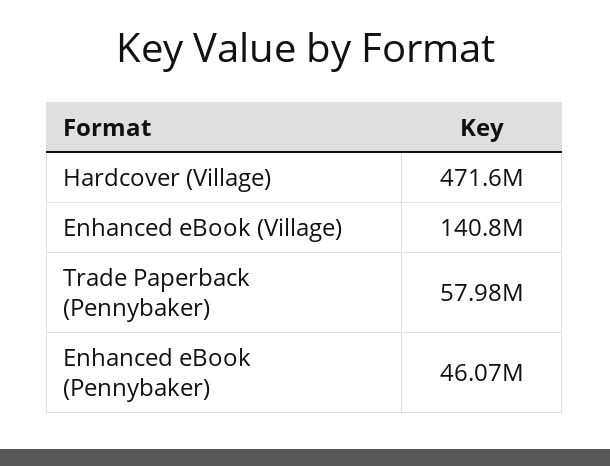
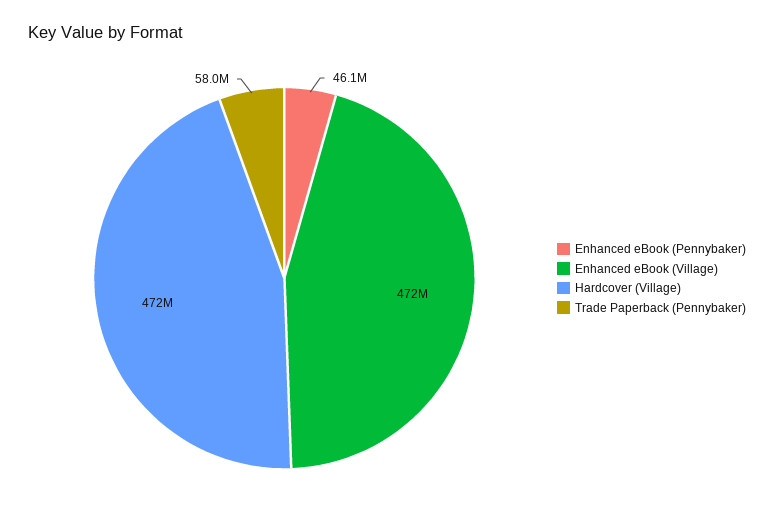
  {
    "Hardcover (Village)": 471600000,
-   "Enhanced eBook (Village)": 140800000,
+   "Enhanced eBook (Village)": 472000000,
    "Trade Paperback (Pennybaker)": 57980000,
    "Enhanced eBook (Pennybaker)": 46070000
  }

